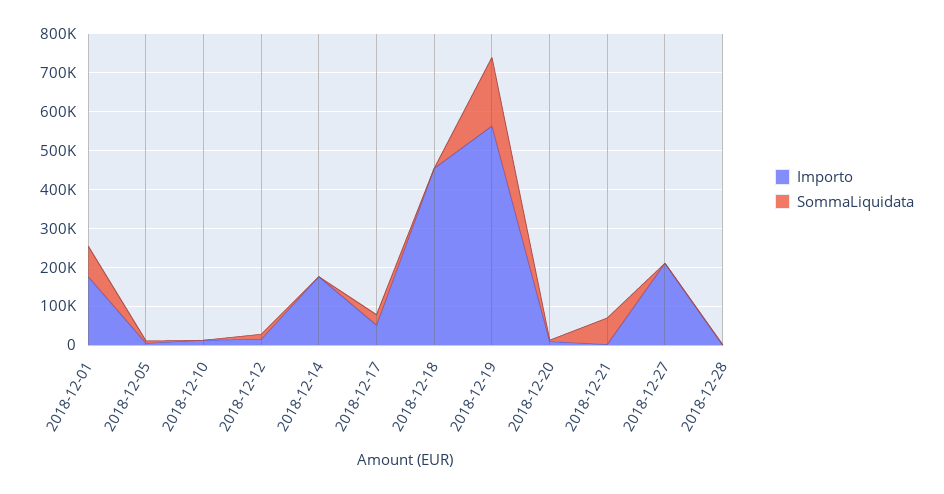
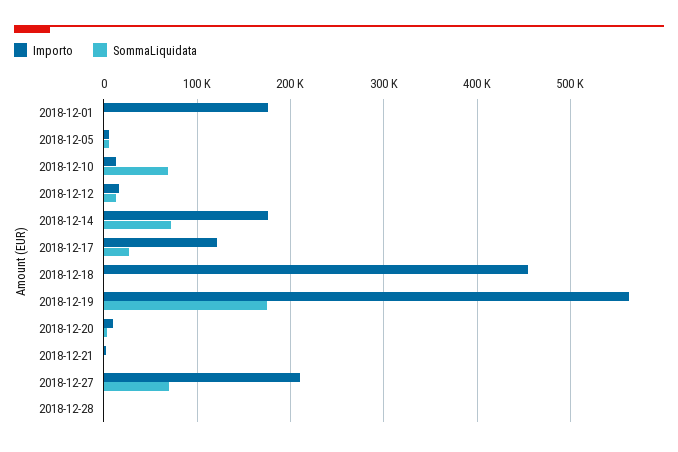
  {
    "Importo": {
      "2018-12-01": 180000,
      "2018-12-05": 10000,
      "2018-12-10": 10000,
      "2018-12-12": 20000,
      "2018-12-14": 180000,
-     "2018-12-17": 50000,
+     "2018-12-17": 120000,
      "2018-12-18": 450000,
      "2018-12-19": 560000,
      "2018-12-20": 10000,
      "2018-12-21": 0,
      "2018-12-27": 210000,
      "2018-12-28": 0
    },
    "SommaLiquidata": {
-     "2018-12-01": 75000,
+     "2018-12-01": 0,
      "2018-12-05": 10000,
-     "2018-12-10": 0,
+     "2018-12-10": 70000,
      "2018-12-12": 10000,
-     "2018-12-14": 0,
+     "2018-12-14": 70000,
      "2018-12-17": 30000,
      "2018-12-18": 0,
      "2018-12-19": 170000,
      "2018-12-20": 0,
-     "2018-12-21": 75000,
+     "2018-12-21": 0,
-     "2018-12-27": 0,
+     "2018-12-27": 70000,
      "2018-12-28": 0
    }
  }

